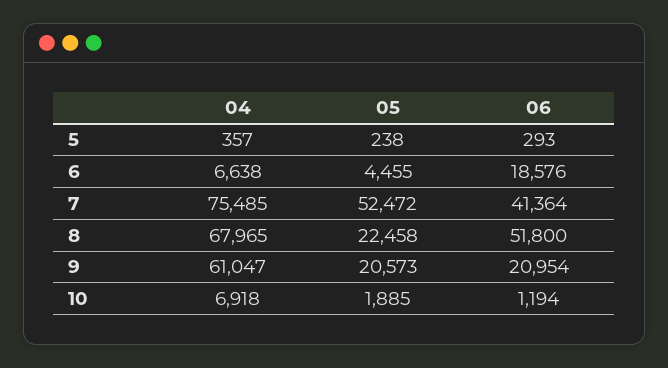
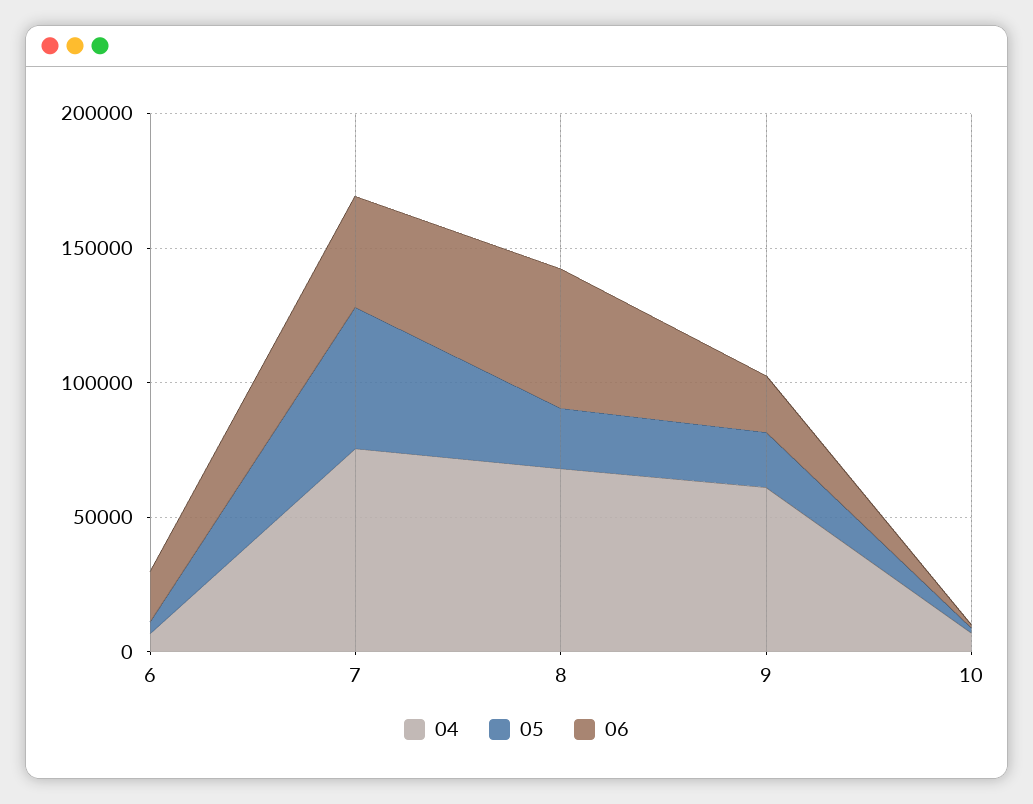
  {
    "04": {
-     "5": 357,
      "6": 6638,
      "7": 75485,
      "8": 67965,
      "9": 61047,
      "10": 6918
    },
    "05": {
-     "5": 238,
      "6": 4455,
      "7": 52472,
      "8": 22458,
      "9": 20573,
      "10": 1885
    },
    "06": {
-     "5": 293,
      "6": 18576,
      "7": 41364,
      "8": 51800,
      "9": 20954,
      "10": 1194
    }
  }

